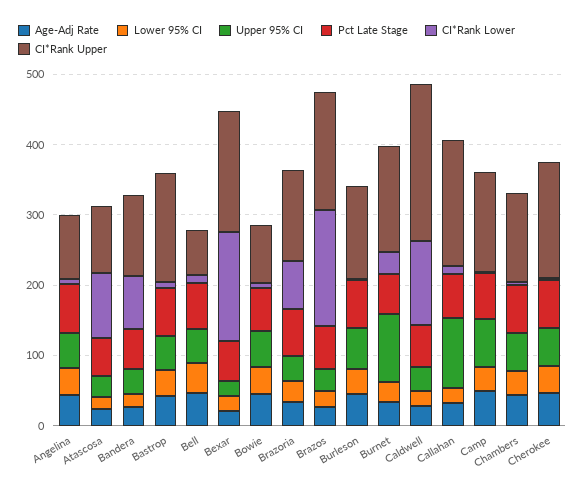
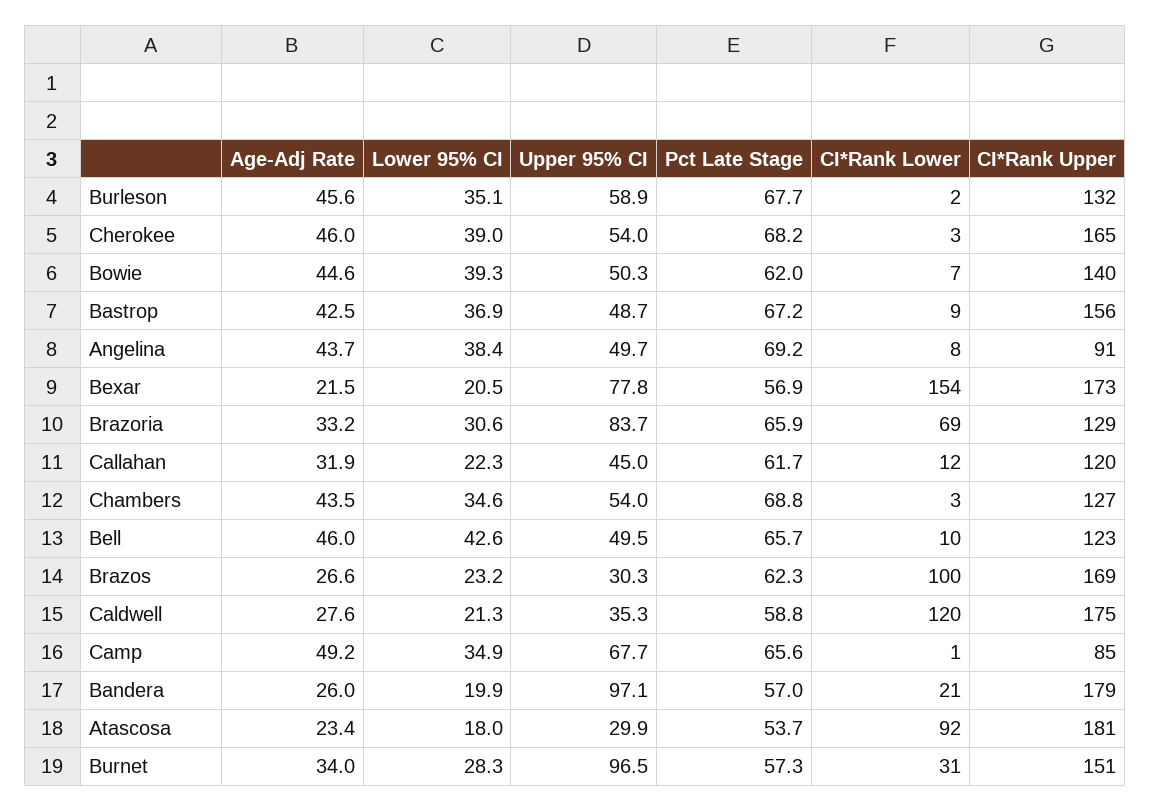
  {
    "Age-Adj Rate": {
      "Angelina": 43.7,
      "Atascosa": 23.4,
      "Bandera": 26,
      "Bastrop": 42.5,
      "Bell": 46,
      "Bexar": 21.5,
      "Bowie": 44.6,
      "Brazoria": 33.2,
      "Brazos": 26.6,
      "Burleson": 45.6,
      "Burnet": 34,
      "Caldwell": 27.6,
      "Callahan": 31.9,
      "Camp": 49.2,
      "Chambers": 43.5,
      "Cherokee": 46
    },
    "Lower 95% CI": {
      "Angelina": 38.4,
      "Atascosa": 18,
      "Bandera": 19.9,
      "Bastrop": 36.9,
      "Bell": 42.6,
      "Bexar": 20.5,
      "Bowie": 39.3,
      "Brazoria": 30.6,
      "Brazos": 23.2,
      "Burleson": 35.1,
      "Burnet": 28.3,
      "Caldwell": 21.3,
      "Callahan": 22.3,
      "Camp": 34.9,
      "Chambers": 34.6,
      "Cherokee": 39
    },
    "Upper 95% CI": {
      "Angelina": 49.7,
      "Atascosa": 29.9,
-     "Bandera": 40,
+     "Bandera": 97.1,
      "Bastrop": 48.7,
      "Bell": 49.5,
-     "Bexar": 20,
+     "Bexar": 77.8,
      "Bowie": 50.3,
-     "Brazoria": 40,
+     "Brazoria": 83.7,
      "Brazos": 30.3,
      "Burleson": 58.9,
      "Burnet": 96.5,
      "Caldwell": 35.3,
-     "Callahan": 100,
+     "Callahan": 45,
      "Camp": 67.7,
      "Chambers": 54,
      "Cherokee": 54
    },
    "Pct Late Stage": {
      "Angelina": 69.2,
      "Atascosa": 53.7,
      "Bandera": 57,
      "Bastrop": 67.2,
      "Bell": 65.7,
      "Bexar": 56.9,
      "Bowie": 62,
      "Brazoria": 65.9,
      "Brazos": 62.3,
      "Burleson": 67.7,
      "Burnet": 57.3,
      "Caldwell": 58.8,
      "Callahan": 61.7,
      "Camp": 65.6,
      "Chambers": 68.8,
      "Cherokee": 68.2
    },
    "CI*Rank Lower": {
      "Angelina": 8,
      "Atascosa": 92,
-     "Bandera": 80,
+     "Bandera": 21,
      "Bastrop": 9,
      "Bell": 10,
      "Bexar": 154,
      "Bowie": 7,
      "Brazoria": 69,
-     "Brazos": 160,
+     "Brazos": 100,
      "Burleson": 2,
      "Burnet": 31,
      "Caldwell": 120,
      "Callahan": 12,
      "Camp": 1,
      "Chambers": 3,
      "Cherokee": 3
    },
    "CI*Rank Upper": {
      "Angelina": 91,
-     "Atascosa": 100,
+     "Atascosa": 181,
-     "Bandera": 120,
+     "Bandera": 179,
      "Bastrop": 156,
-     "Bell": 60,
+     "Bell": 123,
      "Bexar": 173,
-     "Bowie": 80,
+     "Bowie": 140,
      "Brazoria": 129,
      "Brazos": 169,
      "Burleson": 132,
      "Burnet": 151,
-     "Caldwell": 220,
+     "Caldwell": 175,
-     "Callahan": 180,
+     "Callahan": 120,
-     "Camp": 140,
+     "Camp": 85,
      "Chambers": 127,
      "Cherokee": 165
    }
  }

